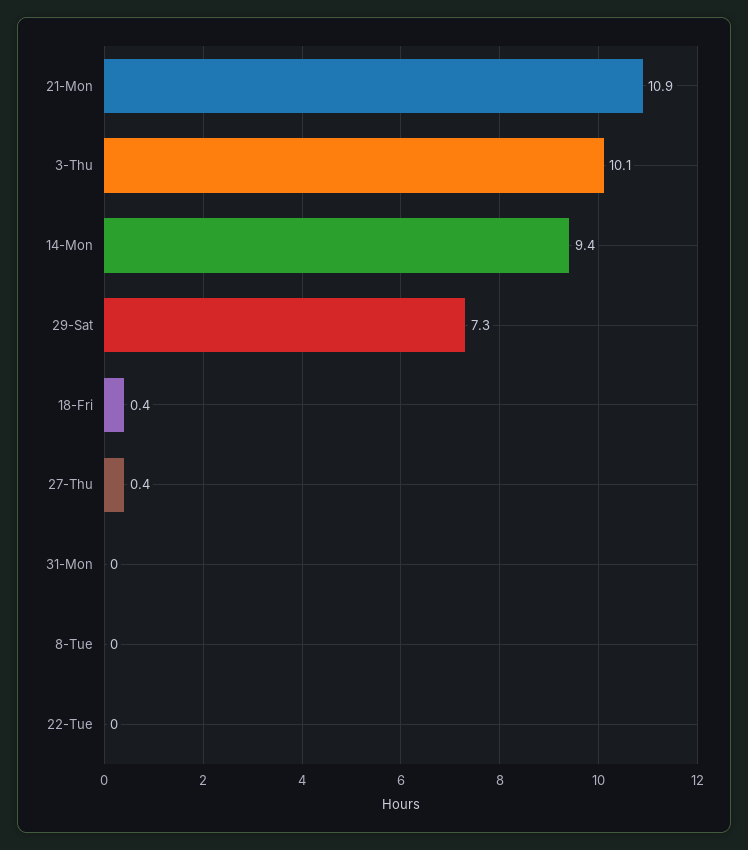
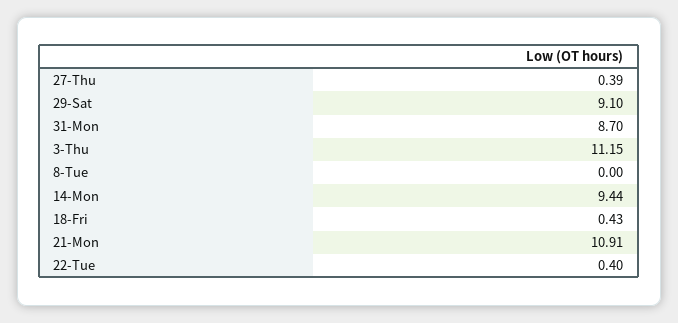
  {
    "21-Mon": 10.91,
-   "3-Thu": 10.1,
+   "3-Thu": 11.15,
    "14-Mon": 9.44,
-   "29-Sat": 7.3,
+   "29-Sat": 9.1,
    "18-Fri": 0.43,
    "27-Thu": 0.39,
-   "31-Mon": 0,
+   "31-Mon": 8.7,
    "8-Tue": 0,
-   "22-Tue": 0
+   "22-Tue": 0.4
  }

